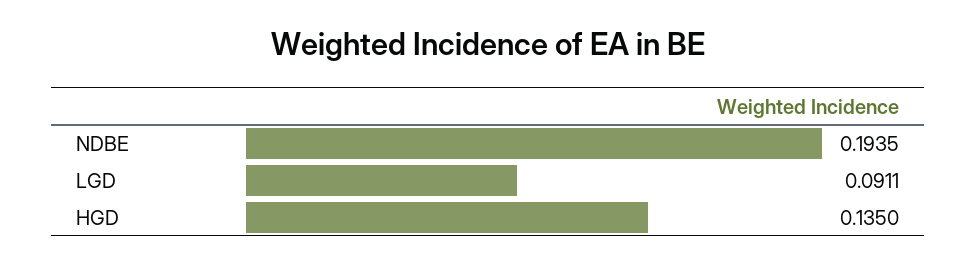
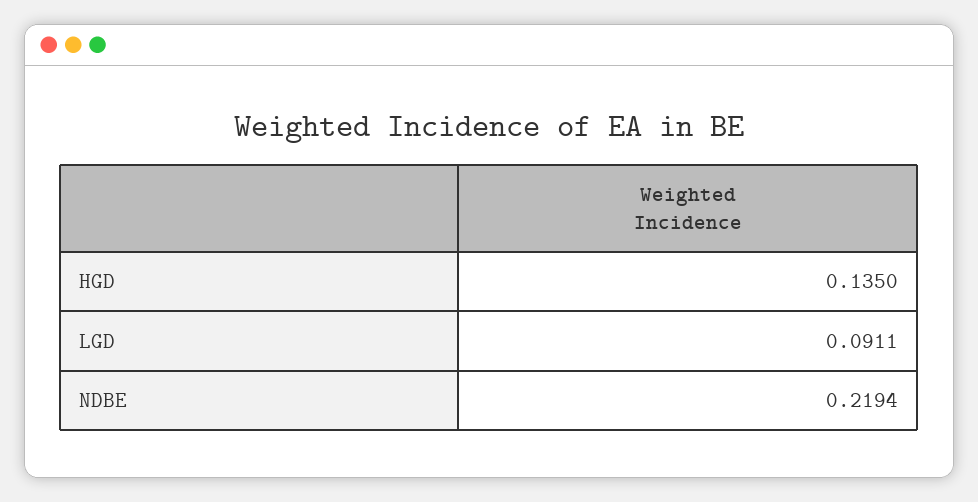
  {
-   "NDBE": 0.1935,
+   "NDBE": 0.2194,
    "LGD": 0.0911,
    "HGD": 0.135
  }

